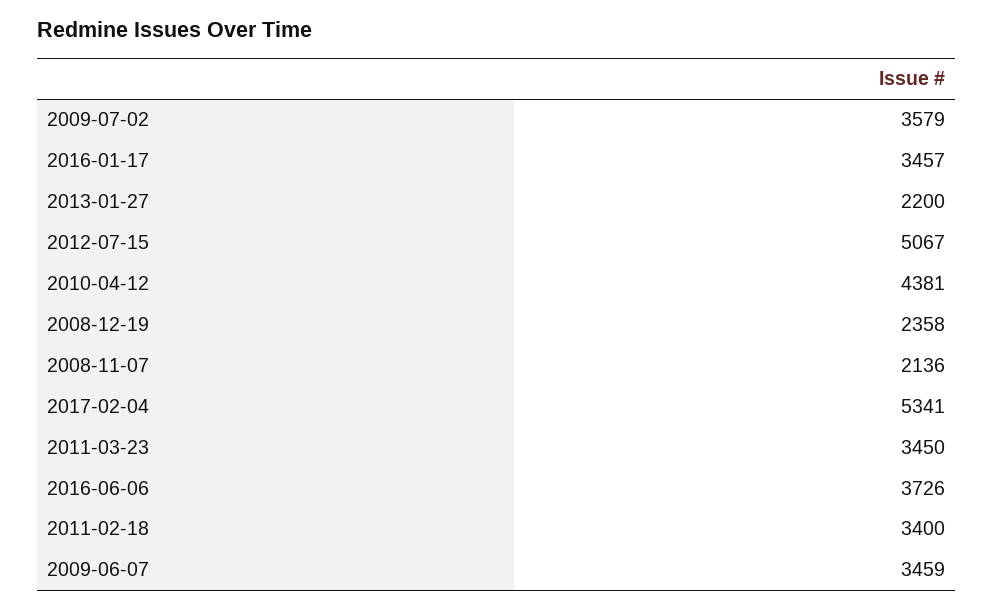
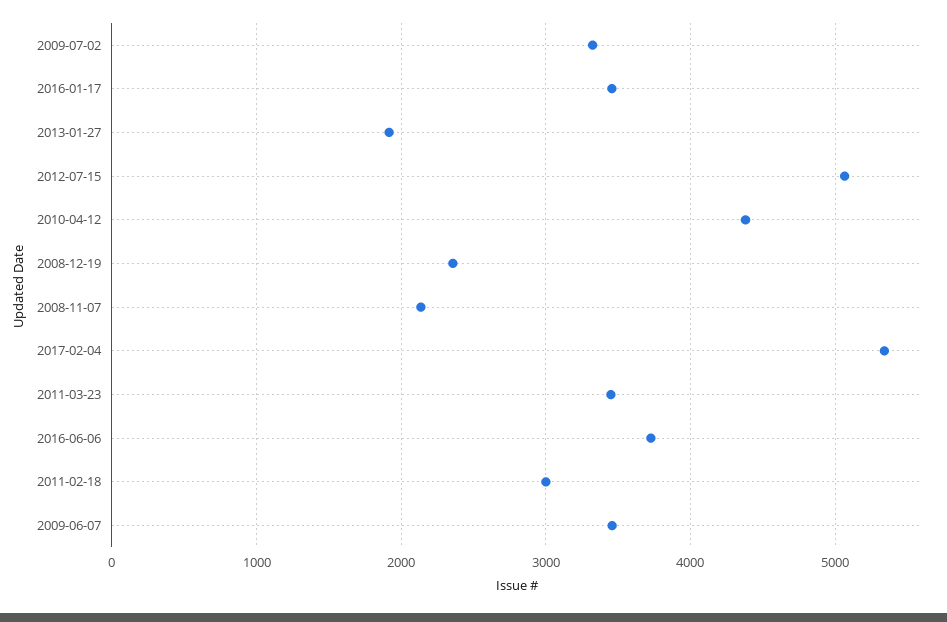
  {
-   "2009-07-02": 3579,
+   "2009-07-02": 3300,
    "2016-01-17": 3457,
-   "2013-01-27": 2200,
+   "2013-01-27": 1900,
    "2012-07-15": 5067,
    "2010-04-12": 4381,
    "2008-12-19": 2358,
    "2008-11-07": 2136,
    "2017-02-04": 5341,
    "2011-03-23": 3450,
    "2016-06-06": 3726,
-   "2011-02-18": 3400,
+   "2011-02-18": 3000,
    "2009-06-07": 3459
  }

